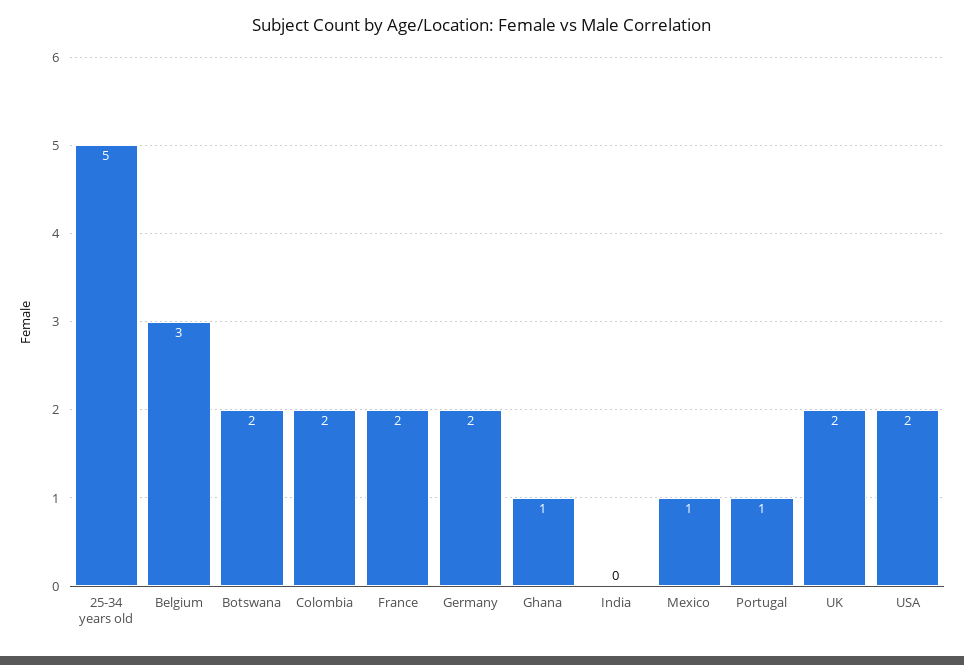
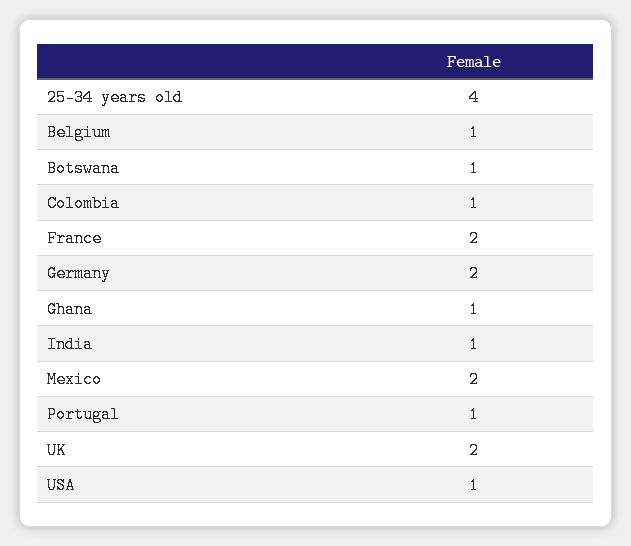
  {
-   "25-34 years old": 5,
+   "25-34 years old": 4,
-   "Belgium": 3,
+   "Belgium": 1,
-   "Botswana": 2,
+   "Botswana": 1,
-   "Colombia": 2,
+   "Colombia": 1,
    "France": 2,
    "Germany": 2,
    "Ghana": 1,
-   "India": 0,
+   "India": 1,
-   "Mexico": 1,
+   "Mexico": 2,
    "Portugal": 1,
    "UK": 2,
-   "USA": 2
+   "USA": 1
  }

